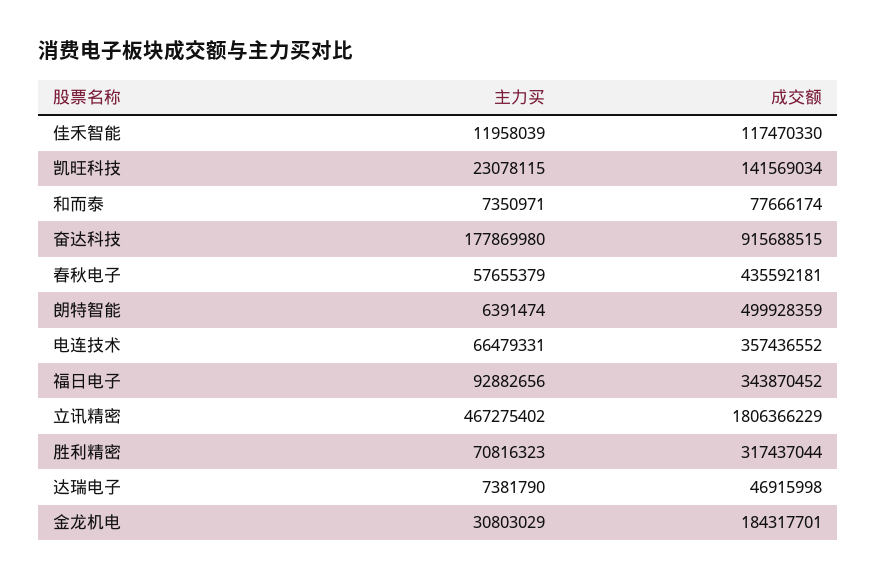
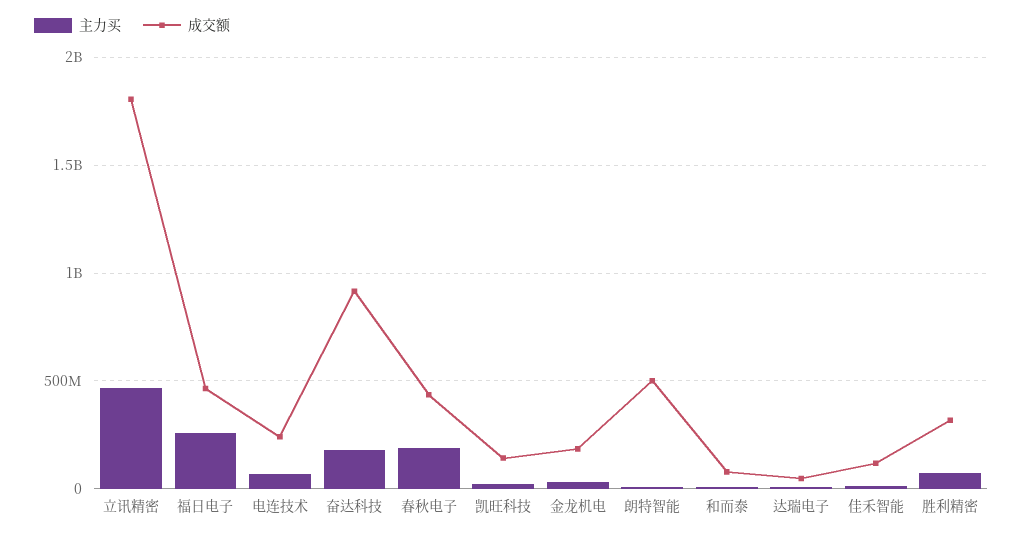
  {
    "主力买": {
      "佳禾智能": 11958039,
      "凯旺科技": 23078115,
      "和而泰": 7350971,
      "奋达科技": 177869980,
-     "春秋电子": 57655379,
+     "春秋电子": 200000000,
      "朗特智能": 6391474,
      "电连技术": 66479331,
-     "福日电子": 92882656,
+     "福日电子": 250000000,
      "立讯精密": 467275402,
      "胜利精密": 70816323,
      "达瑞电子": 7381790,
      "金龙机电": 30803029
    },
    "成交额": {
      "佳禾智能": 117470330,
      "凯旺科技": 141569034,
      "和而泰": 77666174,
      "奋达科技": 915688515,
      "春秋电子": 435592181,
      "朗特智能": 499928359,
-     "电连技术": 357436552,
+     "电连技术": 250000000,
-     "福日电子": 343870452,
+     "福日电子": 450000000,
      "立讯精密": 1806366229,
      "胜利精密": 317437044,
      "达瑞电子": 46915998,
      "金龙机电": 184317701
    }
  }

